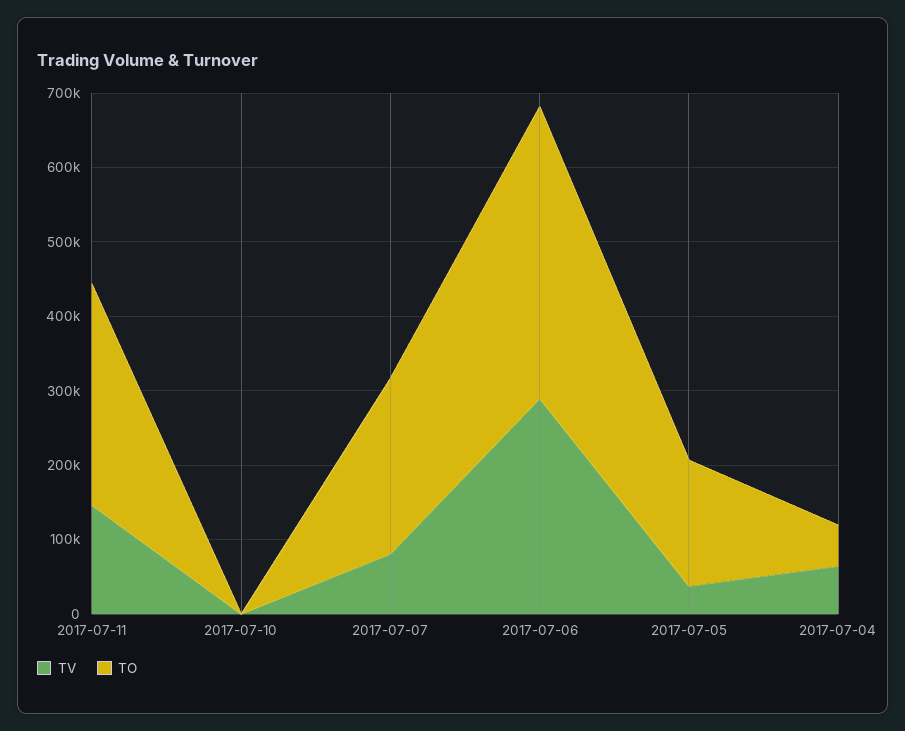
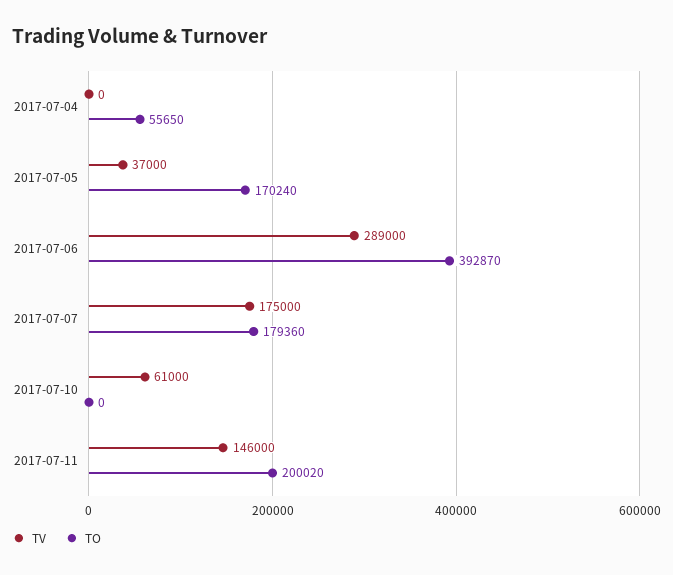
  {
    "TV": {
      "2017-07-11": 146000,
-     "2017-07-10": 0,
+     "2017-07-10": 61000,
-     "2017-07-07": 80000,
+     "2017-07-07": 175000,
      "2017-07-06": 289000,
      "2017-07-05": 37000,
-     "2017-07-04": 60000
+     "2017-07-04": 0
    },
    "TO": {
-     "2017-07-11": 300000,
+     "2017-07-11": 200020,
      "2017-07-10": 0,
-     "2017-07-07": 240000,
+     "2017-07-07": 179360,
      "2017-07-06": 392870,
      "2017-07-05": 170240,
      "2017-07-04": 55650
    }
  }

